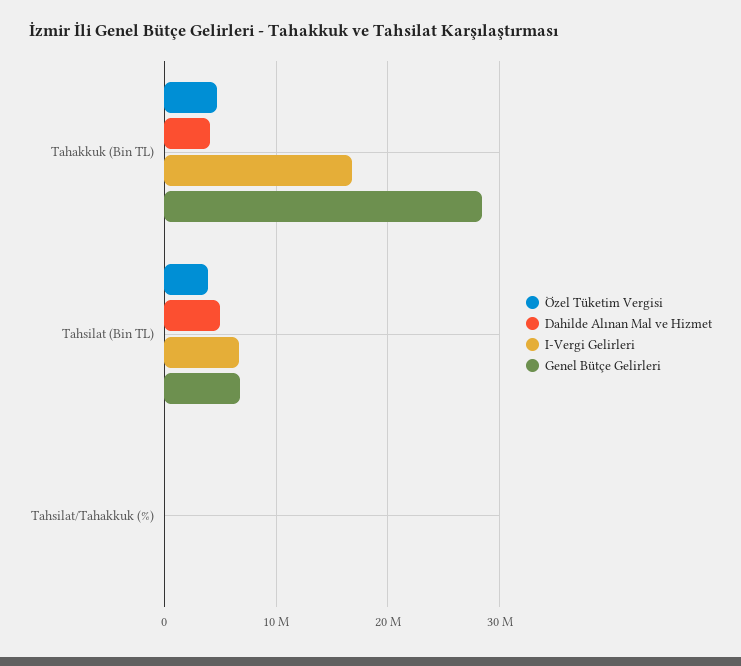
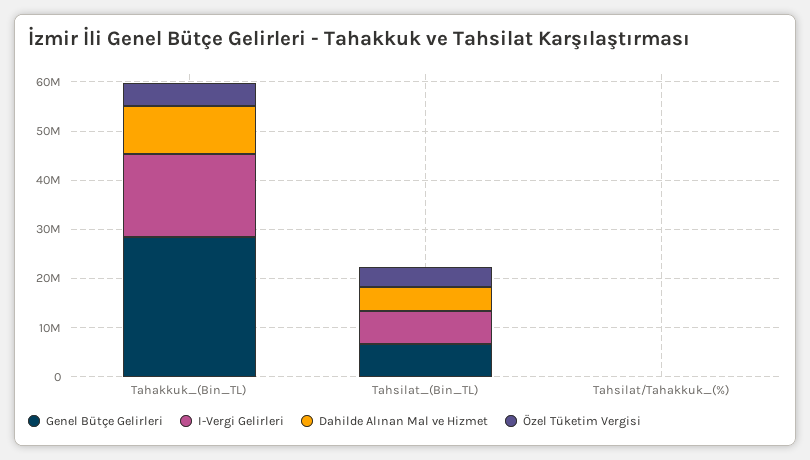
  {
    "Özel Tüketim Vergisi": {
      "Tahakkuk (Bin TL)": 5000000,
      "Tahsilat (Bin TL)": 4000000,
      "Tahsilat/Tahakkuk (%)": 0
    },
    "Dahilde Alınan Mal ve Hizmet": {
-     "Tahakkuk (Bin TL)": 4000000,
+     "Tahakkuk (Bin TL)": 10000000,
      "Tahsilat (Bin TL)": 5000000,
      "Tahsilat/Tahakkuk (%)": 0
    },
    "I-Vergi Gelirleri": {
      "Tahakkuk (Bin TL)": 17000000,
      "Tahsilat (Bin TL)": 7000000,
      "Tahsilat/Tahakkuk (%)": 0
    },
    "Genel Bütçe Gelirleri": {
      "Tahakkuk (Bin TL)": 28000000,
      "Tahsilat (Bin TL)": 7000000,
      "Tahsilat/Tahakkuk (%)": 0
    }
  }

